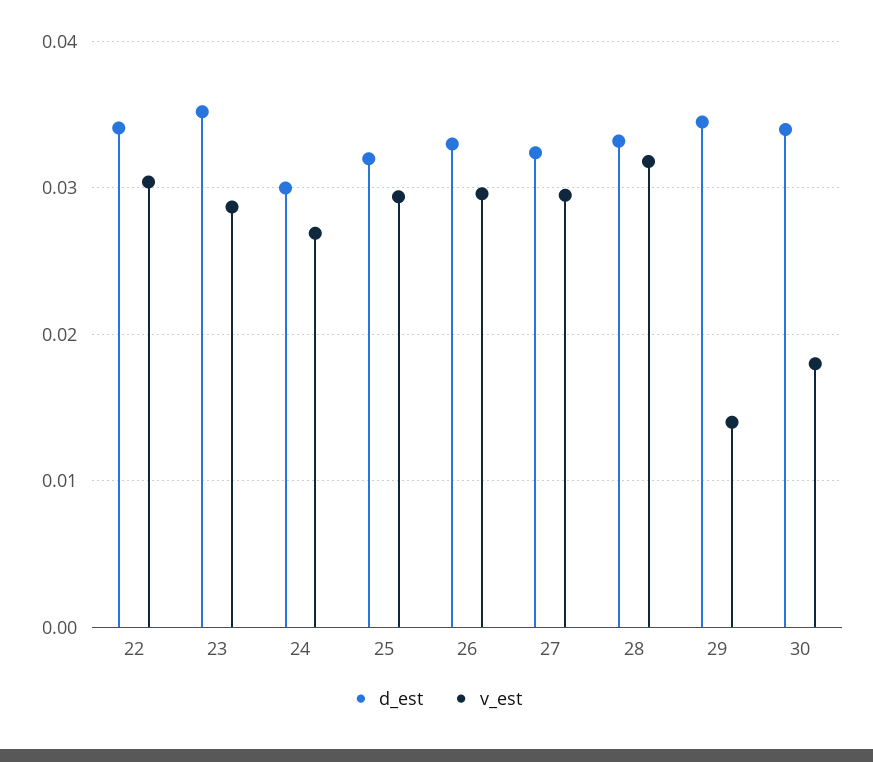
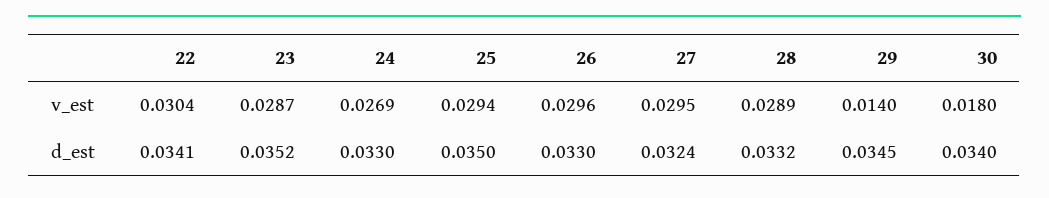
  {
    "d_est": {
      "22": 0.0341,
      "23": 0.0352,
-     "24": 0.03,
+     "24": 0.033,
-     "25": 0.032,
+     "25": 0.035,
      "26": 0.033,
      "27": 0.0324,
      "28": 0.0332,
      "29": 0.0345,
      "30": 0.034
    },
    "v_est": {
      "22": 0.0304,
      "23": 0.0287,
      "24": 0.0269,
      "25": 0.0294,
      "26": 0.0296,
      "27": 0.0295,
-     "28": 0.032,
+     "28": 0.0289,
      "29": 0.014,
      "30": 0.018
    }
  }

